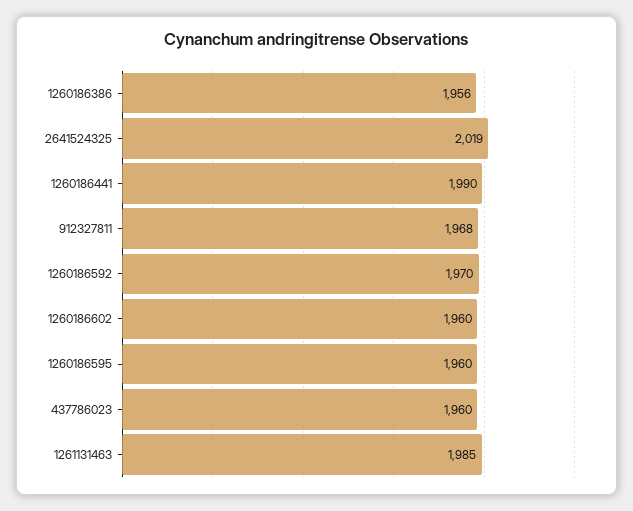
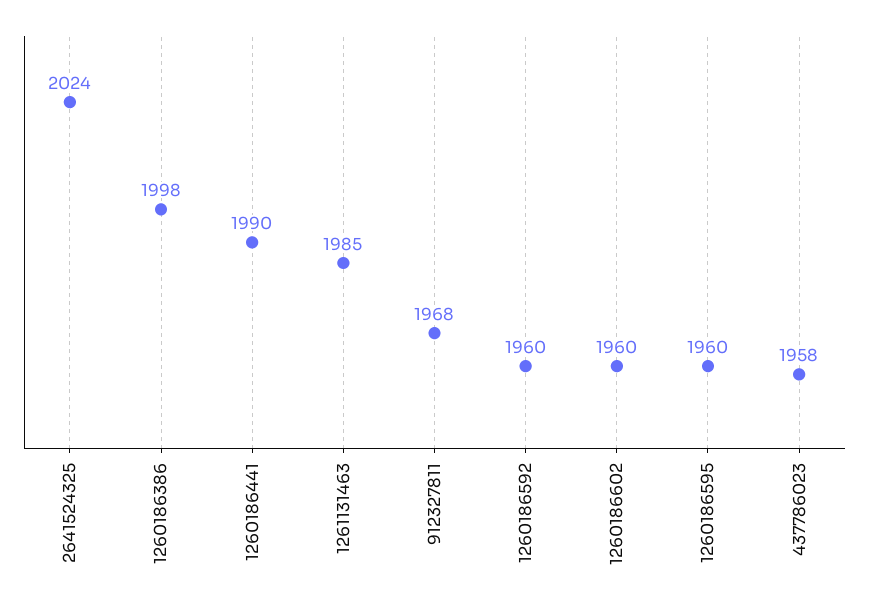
  {
-   "1260186386": 1956,
+   "1260186386": 1998,
-   "2641524325": 2019,
+   "2641524325": 2024,
    "1260186441": 1990,
    "912327811": 1968,
-   "1260186592": 1970,
+   "1260186592": 1960,
    "1260186602": 1960,
    "1260186595": 1960,
-   "437786023": 1960,
+   "437786023": 1958,
    "1261131463": 1985
  }

